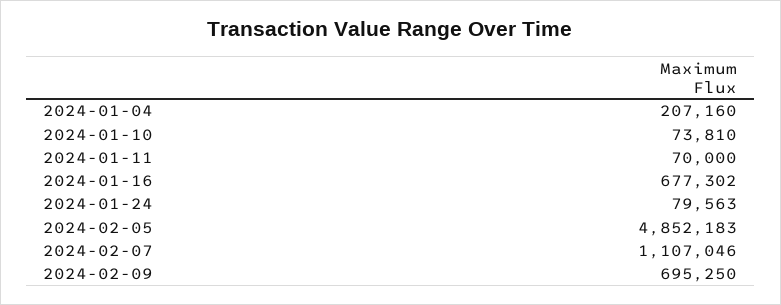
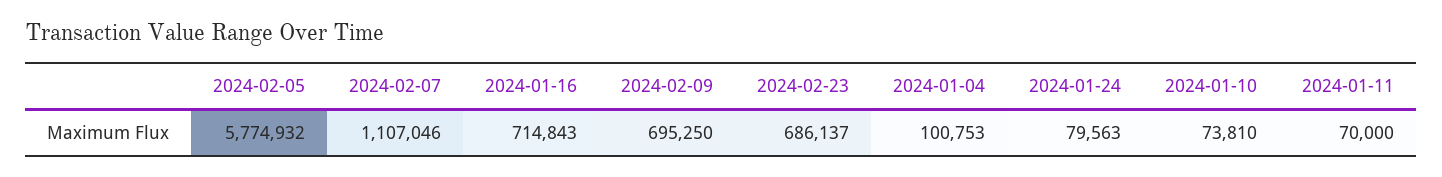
  {
-   "2024-01-04": 207160,
+   "2024-01-04": 100753,
    "2024-01-10": 73810,
    "2024-01-11": 70000,
-   "2024-01-16": 677302,
+   "2024-01-16": 714843,
    "2024-01-24": 79563,
-   "2024-02-05": 4852183,
+   "2024-02-05": 5774932,
    "2024-02-07": 1107046,
-   "2024-02-09": 695250
+   "2024-02-09": 695250,
+   "2024-02-23": 686137
  }

